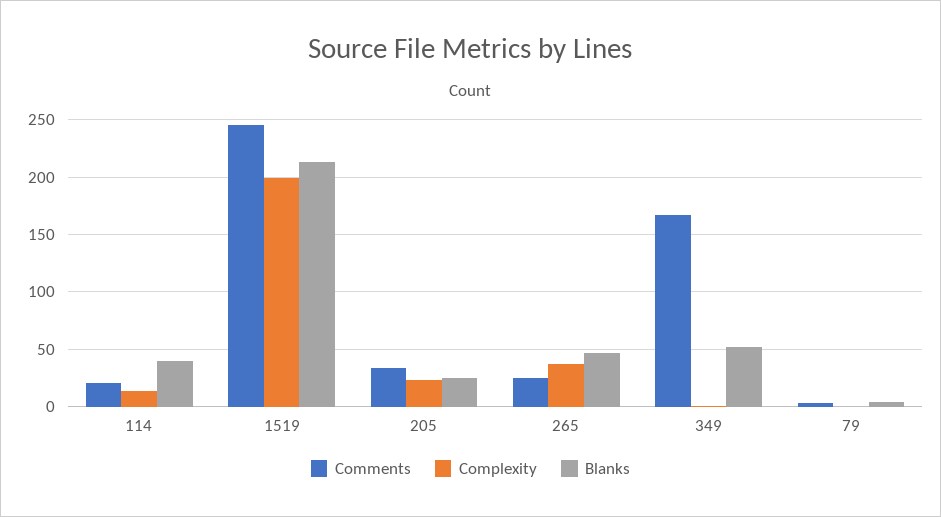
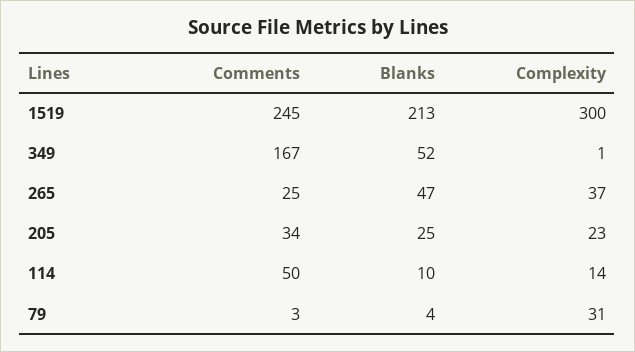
  {
    "Comments": {
-     "114": 20,
+     "114": 50,
      "1519": 245,
      "205": 34,
      "265": 25,
      "349": 167,
      "79": 3
    },
    "Complexity": {
      "114": 14,
-     "1519": 200,
+     "1519": 300,
      "205": 23,
      "265": 37,
      "349": 1,
-     "79": 0
+     "79": 31
    },
    "Blanks": {
-     "114": 40,
+     "114": 10,
      "1519": 213,
      "205": 25,
      "265": 47,
      "349": 52,
      "79": 4
    }
  }

